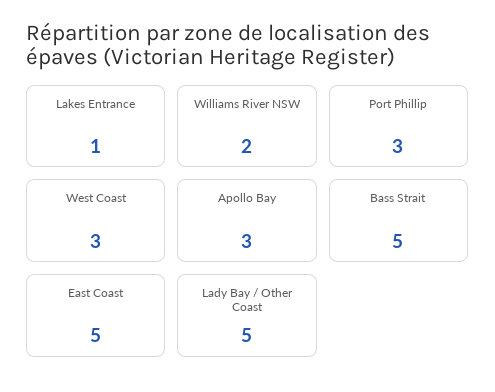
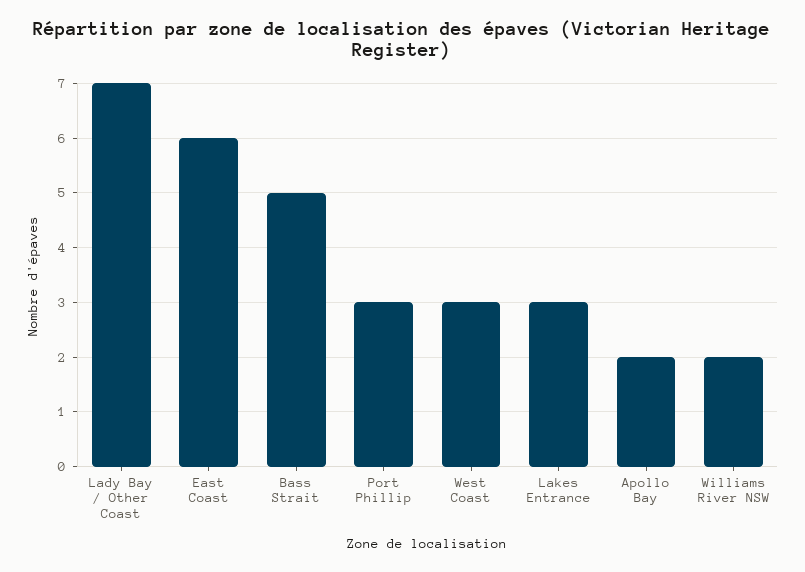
  {
-   "Lakes Entrance": 1,
+   "Lakes Entrance": 3,
    "Williams River NSW": 2,
    "Port Phillip": 3,
    "West Coast": 3,
-   "Apollo Bay": 3,
+   "Apollo Bay": 2,
    "Bass Strait": 5,
-   "East Coast": 5,
+   "East Coast": 6,
-   "Lady Bay / Other Coast": 5
+   "Lady Bay / Other Coast": 7
  }

